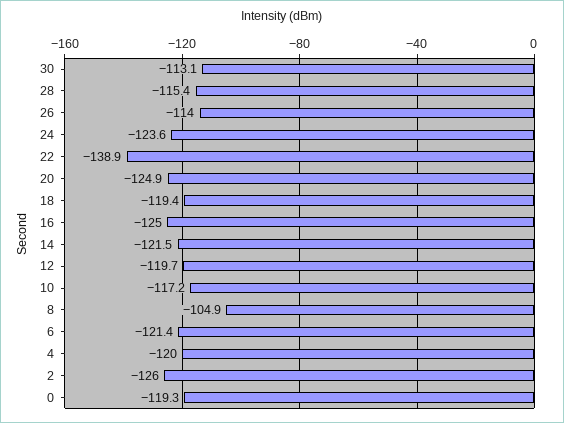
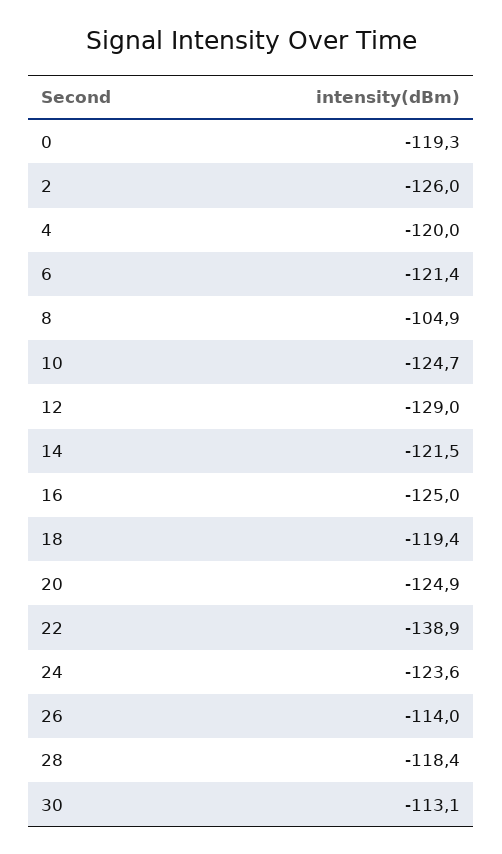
  {
    "30": -113.1,
-   "28": -115.4,
+   "28": -118.4,
    "26": -114,
    "24": -123.6,
    "22": -138.9,
    "20": -124.9,
    "18": -119.4,
    "16": -125,
    "14": -121.5,
-   "12": -119.7,
+   "12": -129,
-   "10": -117.2,
+   "10": -124.7,
    "8": -104.9,
    "6": -121.4,
    "4": -120,
    "2": -126,
    "0": -119.3
  }

